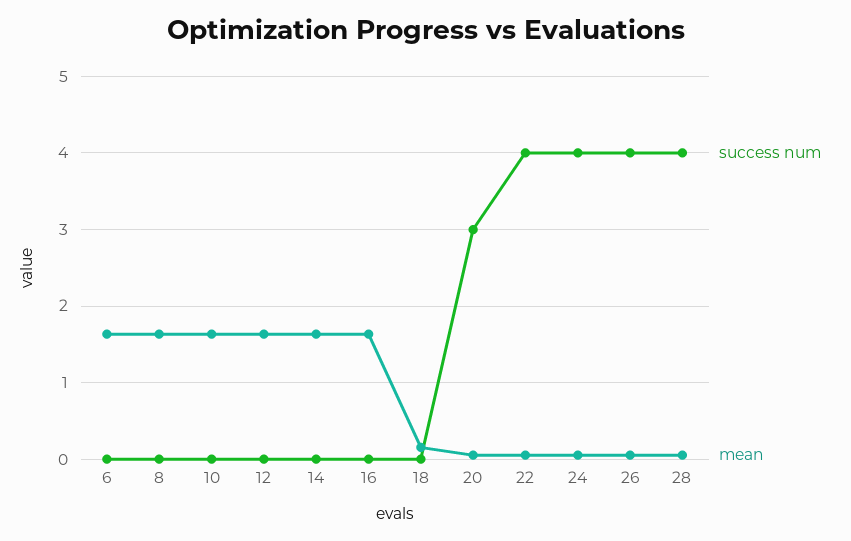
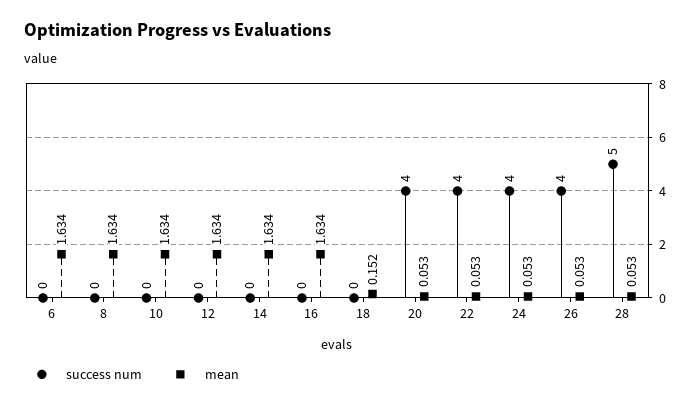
  {
    "success num": {
      "6": 0,
      "8": 0,
      "10": 0,
      "12": 0,
      "14": 0,
      "16": 0,
      "18": 0,
-     "20": 3,
+     "20": 4,
      "22": 4,
      "24": 4,
      "26": 4,
-     "28": 4
+     "28": 5
    },
    "mean": {
      "6": 1.634,
      "8": 1.634,
      "10": 1.634,
      "12": 1.634,
      "14": 1.634,
      "16": 1.634,
      "18": 0.152,
      "20": 0.053,
      "22": 0.053,
      "24": 0.053,
      "26": 0.053,
      "28": 0.053
    }
  }

